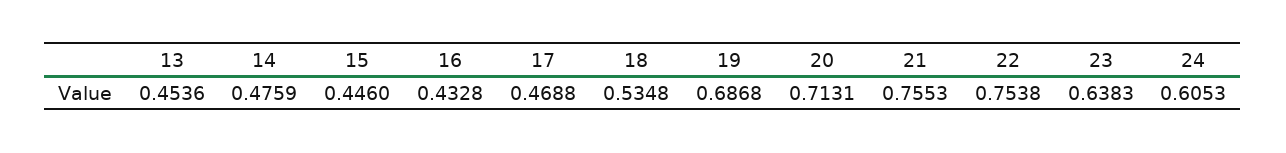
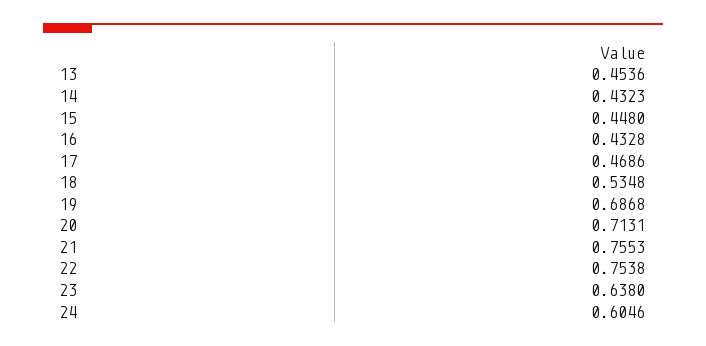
  {
    "13": 0.4536,
-   "14": 0.4759,
+   "14": 0.4323,
-   "15": 0.446,
+   "15": 0.448,
    "16": 0.4328,
-   "17": 0.4688,
+   "17": 0.4686,
    "18": 0.5348,
    "19": 0.6868,
    "20": 0.7131,
    "21": 0.7553,
    "22": 0.7538,
-   "23": 0.6383,
+   "23": 0.638,
-   "24": 0.6053
+   "24": 0.6046
  }

